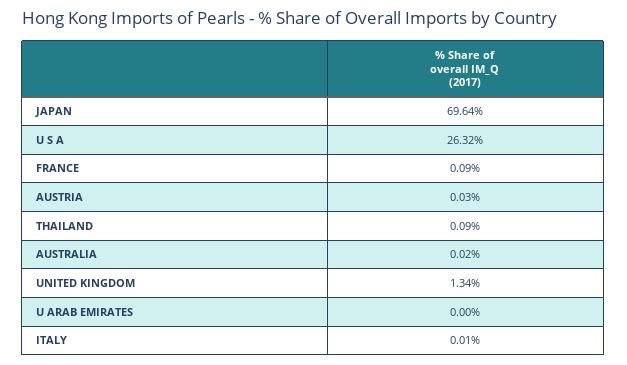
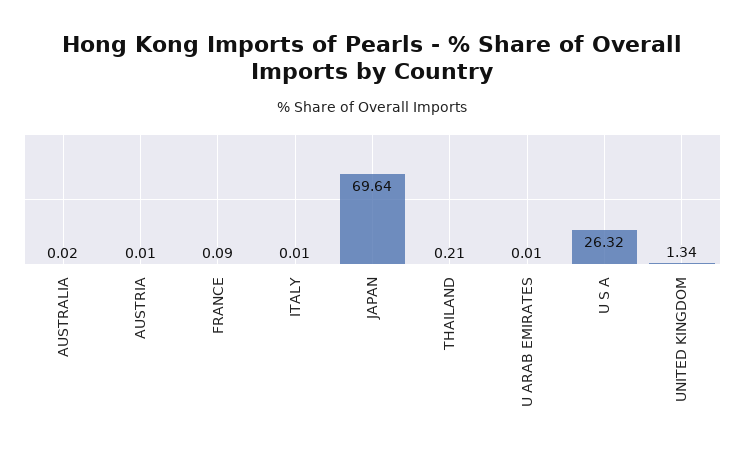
  {
    "JAPAN": 69.64,
    "U S A": 26.32,
    "FRANCE": 0.09,
-   "AUSTRIA": 0.03,
+   "AUSTRIA": 0.01,
-   "THAILAND": 0.09,
+   "THAILAND": 0.21,
    "AUSTRALIA": 0.02,
    "UNITED KINGDOM": 1.34,
-   "U ARAB EMIRATES": 0,
+   "U ARAB EMIRATES": 0.01,
    "ITALY": 0.01
  }

